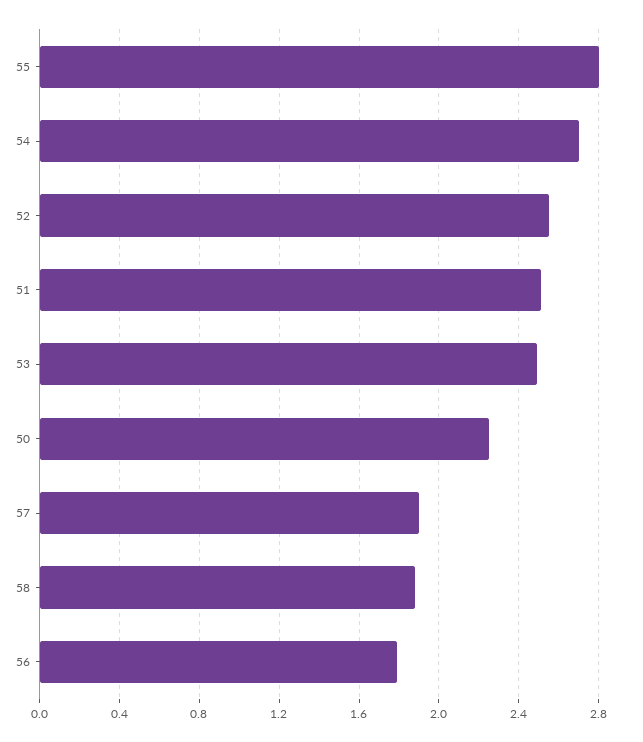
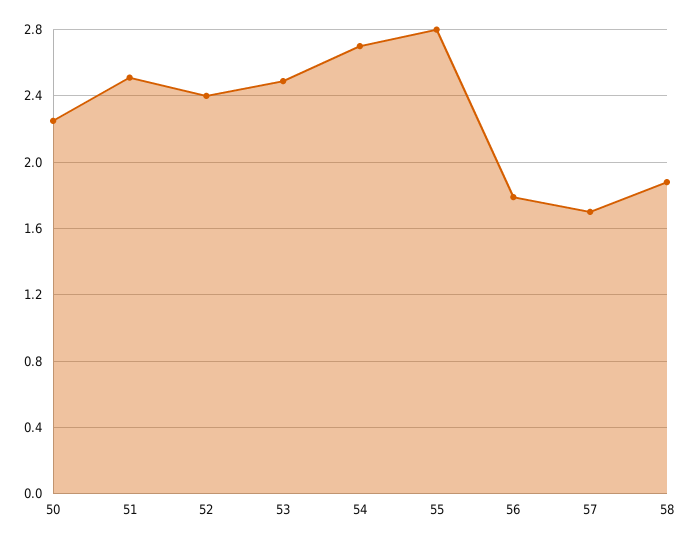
  {
    "55": 2.8,
    "54": 2.7,
-   "52": 2.55,
+   "52": 2.4,
    "51": 2.5,
    "53": 2.5,
    "50": 2.25,
-   "57": 1.9,
+   "57": 1.7,
    "58": 1.9,
    "56": 1.8
  }

